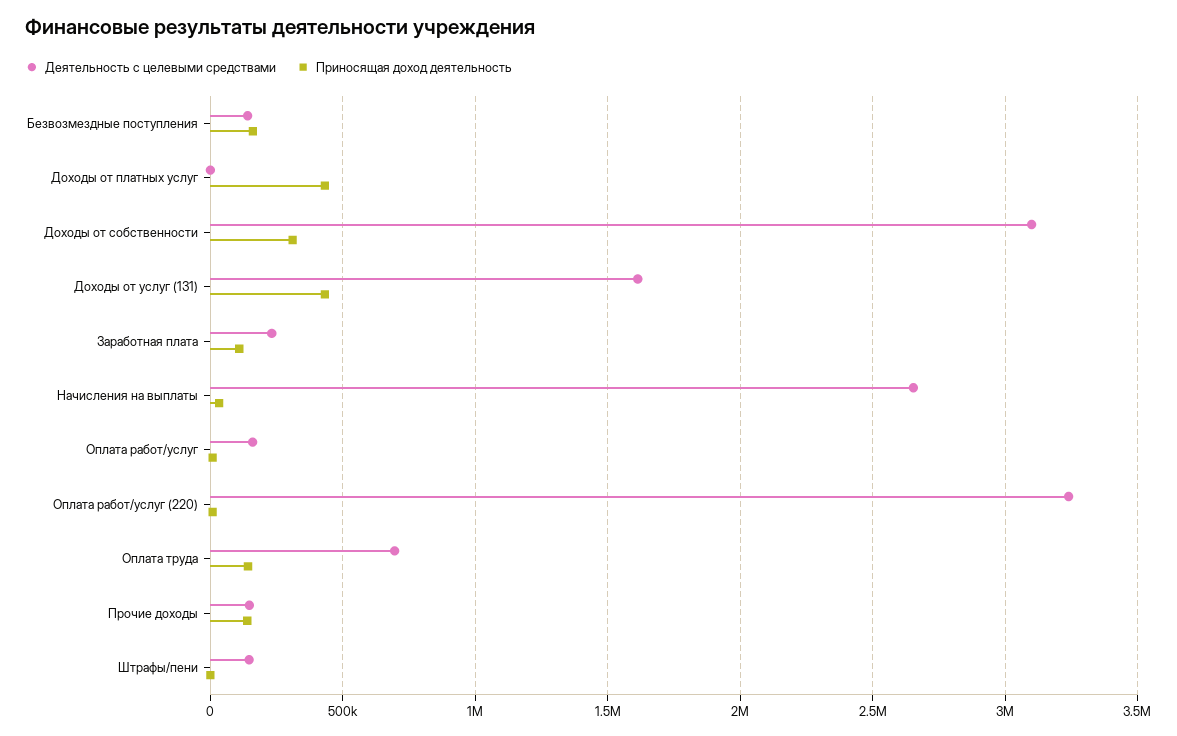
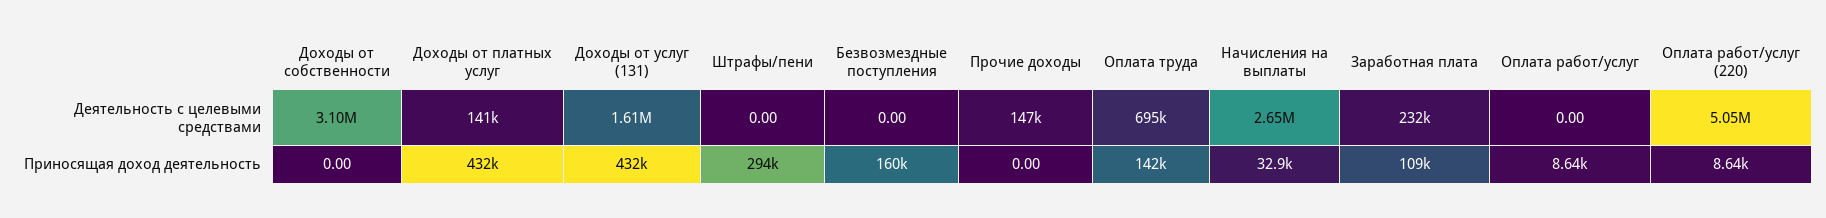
  {
    "Деятельность с целевыми средствами": {
-     "Безвозмездные поступления": 150000,
+     "Безвозмездные поступления": 0,
-     "Доходы от платных услуг": 0,
+     "Доходы от платных услуг": 141000,
      "Доходы от собственности": 3100000,
      "Доходы от услуг (131)": 1610000,
      "Заработная плата": 232000,
      "Начисления на выплаты": 2650000,
-     "Оплата работ/услуг": 150000,
+     "Оплата работ/услуг": 0,
-     "Оплата работ/услуг (220)": 3250000,
+     "Оплата работ/услуг (220)": 5050000,
      "Оплата труда": 695000,
      "Прочие доходы": 147000,
-     "Штрафы/пени": 150000
+     "Штрафы/пени": 0
    },
    "Приносящая доход деятельность": {
      "Безвозмездные поступления": 160000,
      "Доходы от платных услуг": 432000,
-     "Доходы от собственности": 300000,
+     "Доходы от собственности": 0,
      "Доходы от услуг (131)": 432000,
      "Заработная плата": 109000,
      "Начисления на выплаты": 32900,
      "Оплата работ/услуг": 8640,
      "Оплата работ/услуг (220)": 8640,
      "Оплата труда": 142000,
-     "Прочие доходы": 150000,
+     "Прочие доходы": 0,
-     "Штрафы/пени": 0
+     "Штрафы/пени": 294000
    }
  }

